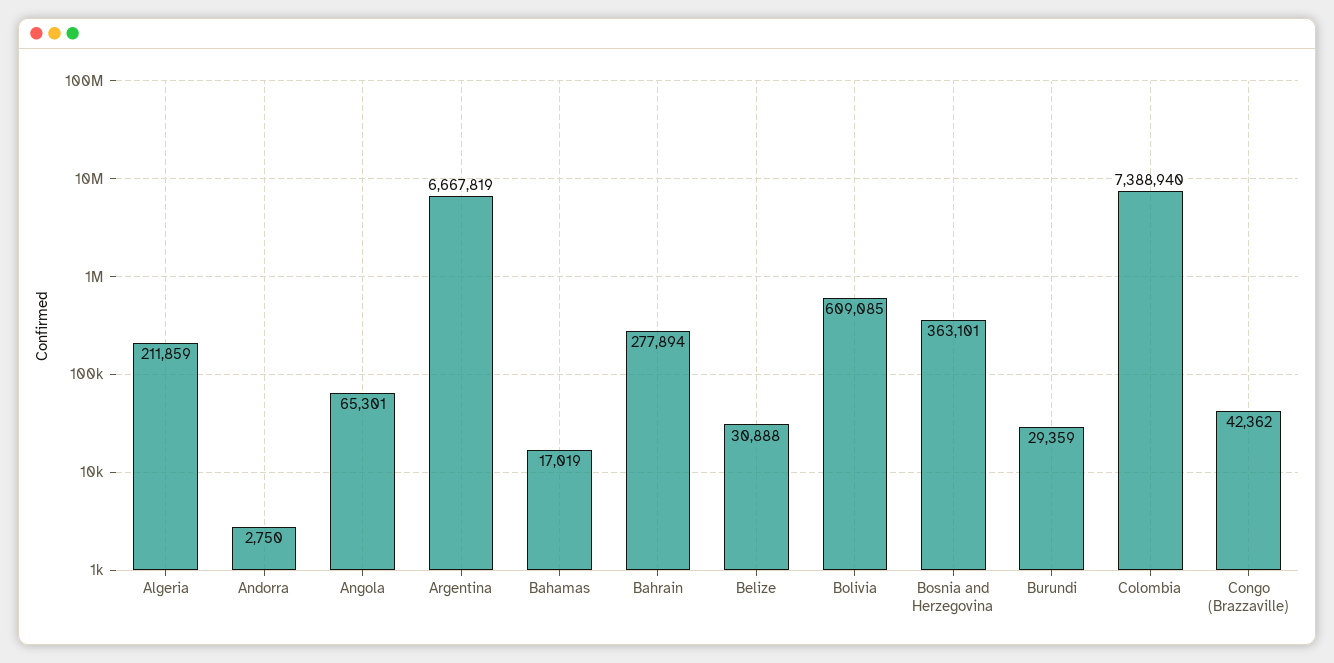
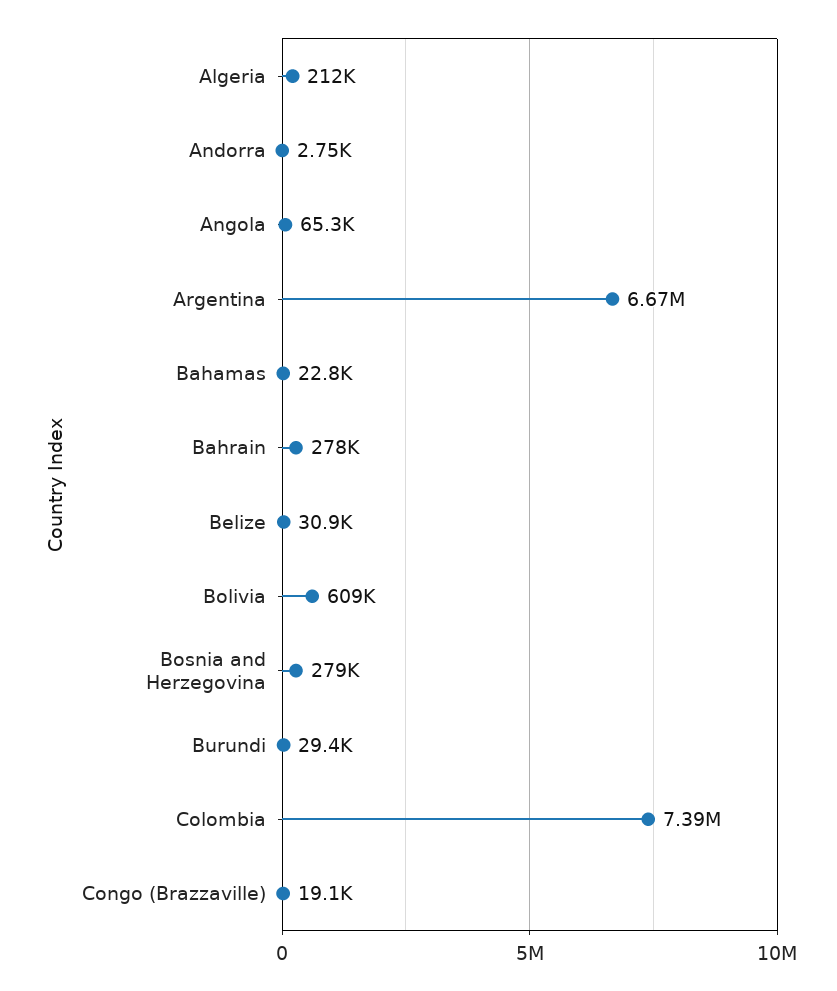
  {
    "Algeria": 211859,
    "Andorra": 2750,
    "Angola": 65301,
    "Argentina": 6667819,
-   "Bahamas": 17019,
+   "Bahamas": 22800,
    "Bahrain": 277894,
    "Belize": 30888,
    "Bolivia": 609085,
-   "Bosnia and Herzegovina": 363101,
+   "Bosnia and Herzegovina": 279000,
    "Burundi": 29359,
    "Colombia": 7388940,
-   "Congo (Brazzaville)": 42362
+   "Congo (Brazzaville)": 19100
  }

